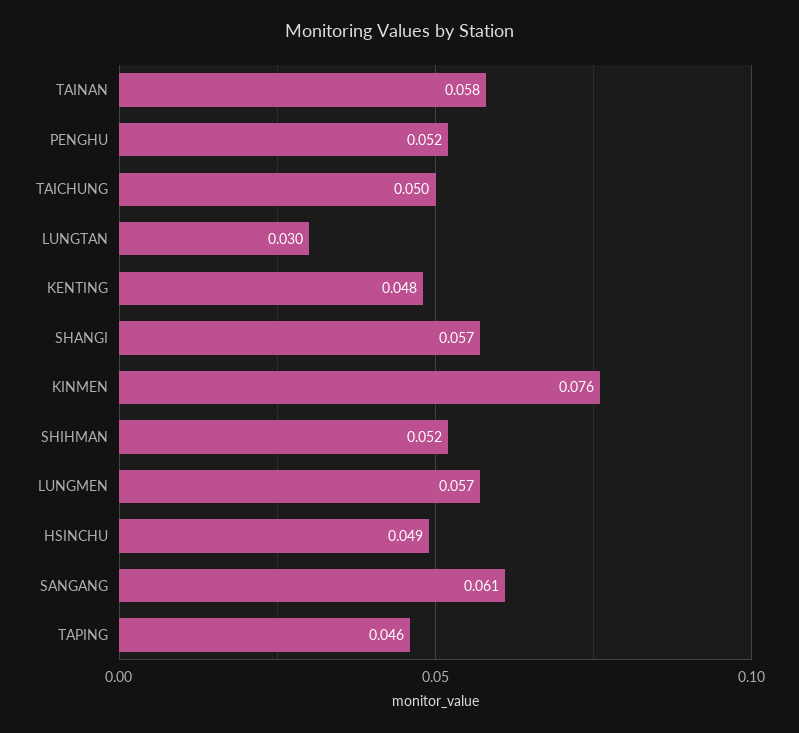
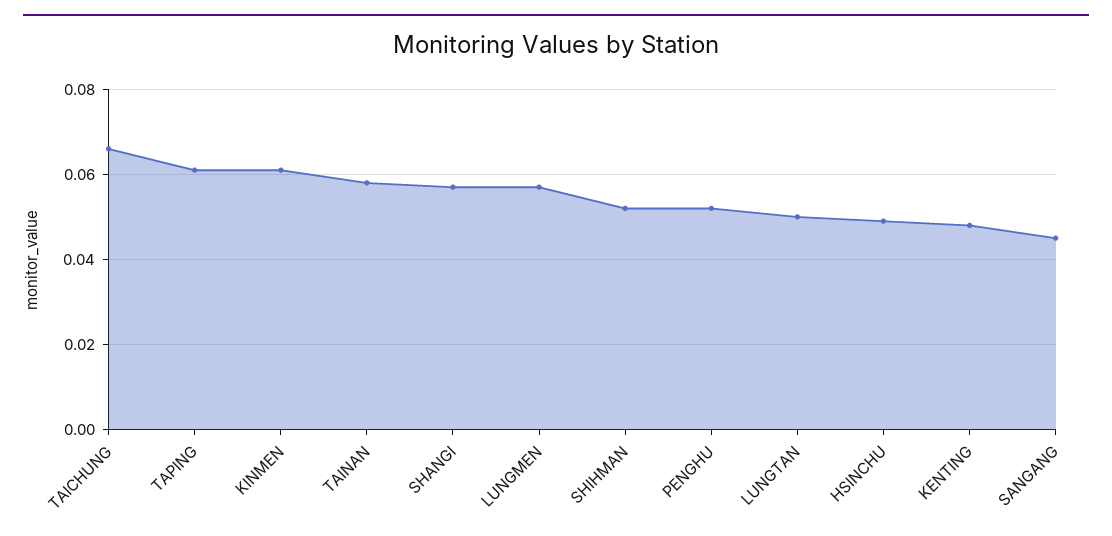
  {
    "TAINAN": 0.058,
    "PENGHU": 0.052,
-   "TAICHUNG": 0.05,
+   "TAICHUNG": 0.065,
-   "LUNGTAN": 0.03,
+   "LUNGTAN": 0.05,
    "KENTING": 0.048,
    "SHANGI": 0.057,
-   "KINMEN": 0.076,
+   "KINMEN": 0.06,
    "SHIHMAN": 0.052,
    "LUNGMEN": 0.057,
    "HSINCHU": 0.049,
-   "SANGANG": 0.061,
+   "SANGANG": 0.045,
-   "TAPING": 0.046
+   "TAPING": 0.06
  }

